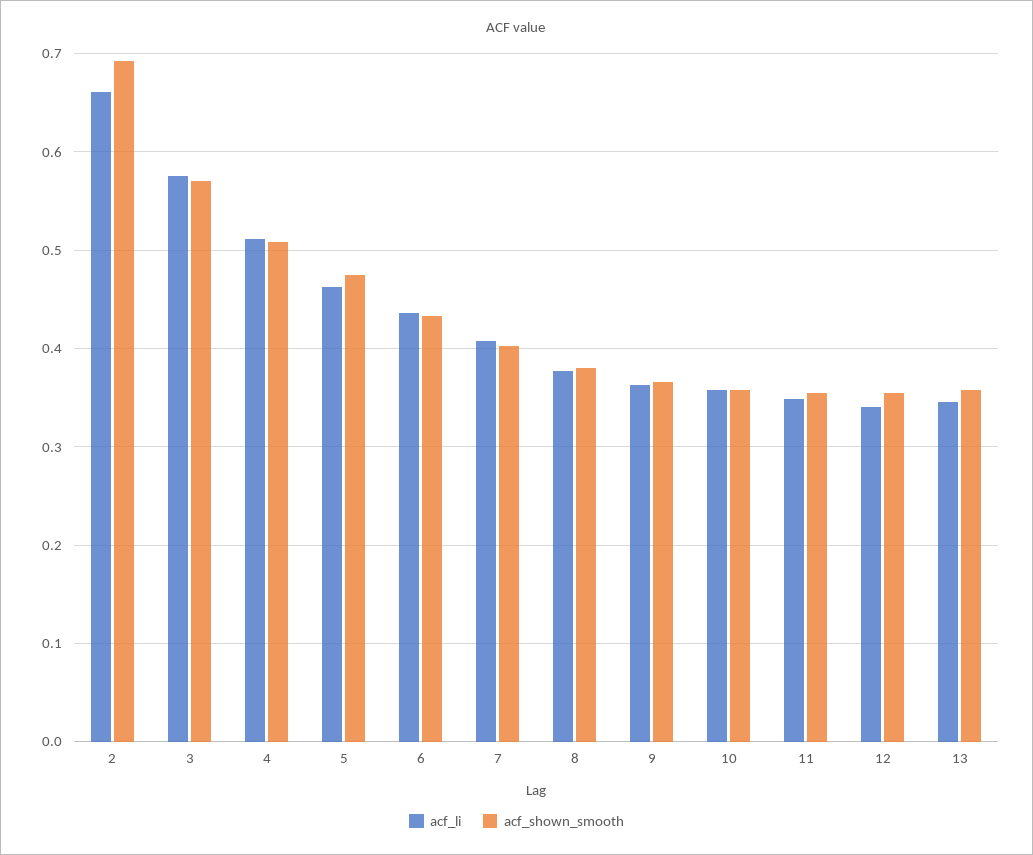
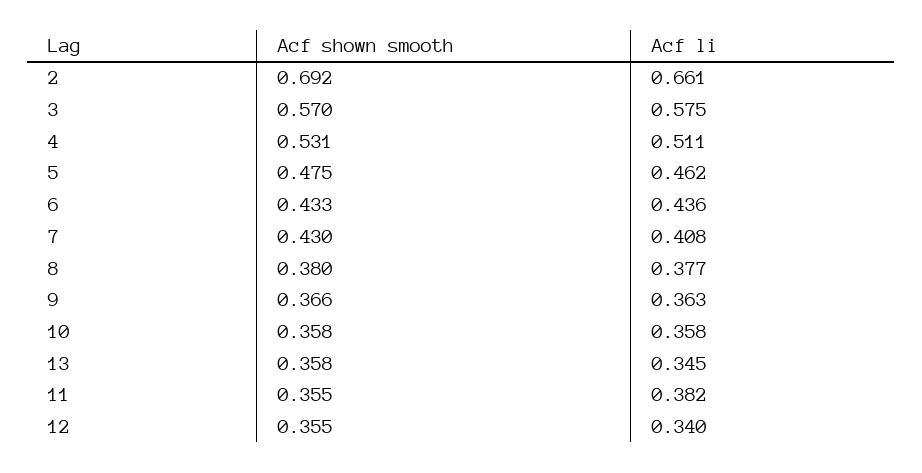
  {
    "acf_li": {
      "2": 0.661,
      "3": 0.575,
      "4": 0.511,
      "5": 0.462,
      "6": 0.436,
      "7": 0.408,
      "8": 0.377,
      "9": 0.363,
      "10": 0.358,
-     "11": 0.35,
+     "11": 0.382,
      "12": 0.34,
      "13": 0.345
    },
    "acf_shown_smooth": {
      "2": 0.692,
      "3": 0.57,
-     "4": 0.51,
+     "4": 0.531,
      "5": 0.475,
      "6": 0.433,
-     "7": 0.4,
+     "7": 0.43,
      "8": 0.38,
      "9": 0.366,
      "10": 0.358,
      "11": 0.355,
      "12": 0.355,
      "13": 0.358
    }
  }

